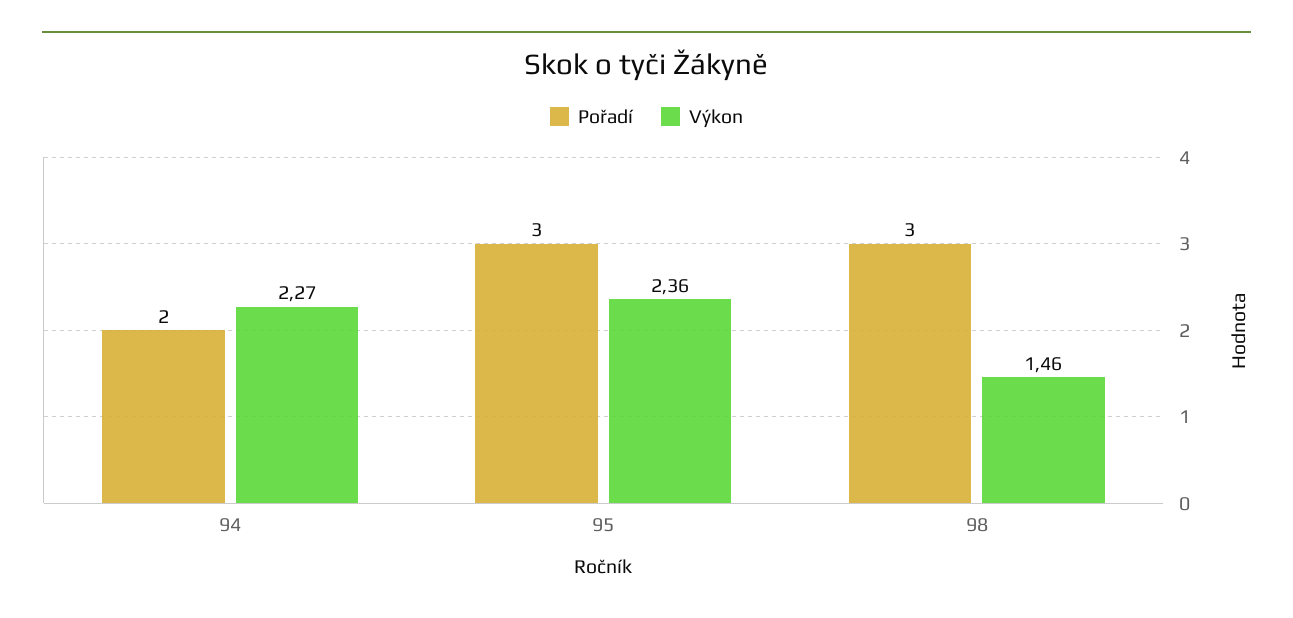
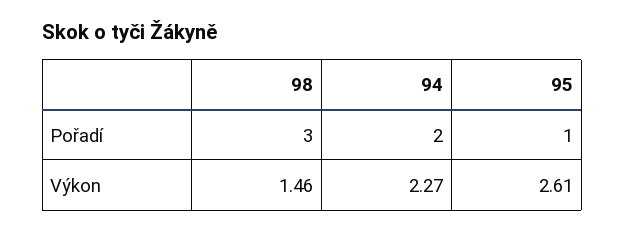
  {
    "Pořadí": {
      "94": 2,
-     "95": 3,
+     "95": 1,
      "98": 3
    },
    "Výkon": {
      "94": 2.27,
-     "95": 2.36,
+     "95": 2.61,
      "98": 1.46
    }
  }

